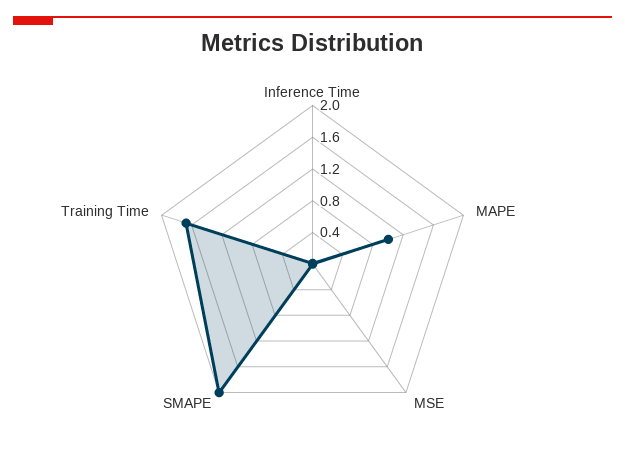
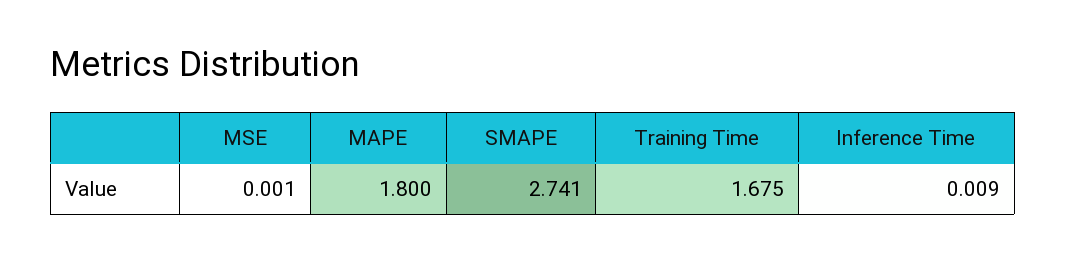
  {
    "Inference Time": 0.009,
-   "MAPE": 1,
+   "MAPE": 1.8,
    "MSE": 0.001,
-   "SMAPE": 2,
+   "SMAPE": 2.741,
    "Training Time": 1.675
  }

